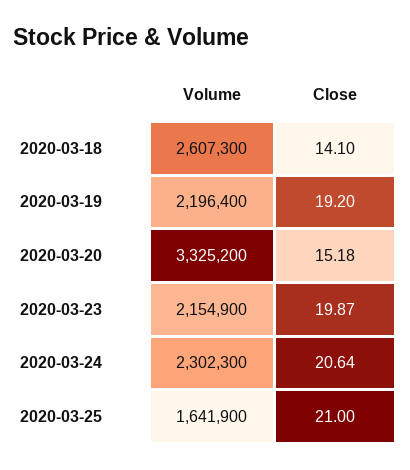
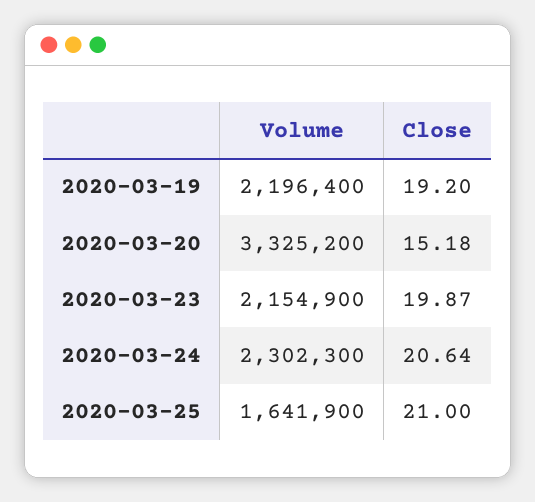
  {
    "Volume": {
-     "2020-03-18": 2607300,
      "2020-03-19": 2196400,
      "2020-03-20": 3325200,
      "2020-03-23": 2154900,
      "2020-03-24": 2302300,
      "2020-03-25": 1641900
    },
    "Close": {
-     "2020-03-18": 14.1,
      "2020-03-19": 19.2,
      "2020-03-20": 15.18,
      "2020-03-23": 19.87,
      "2020-03-24": 20.64,
      "2020-03-25": 21
    }
  }

